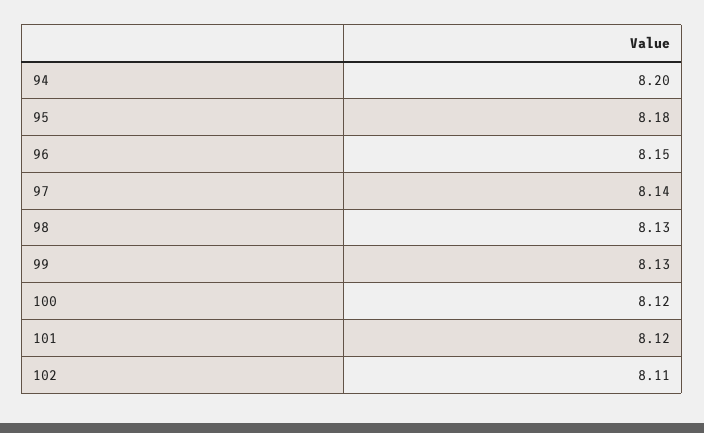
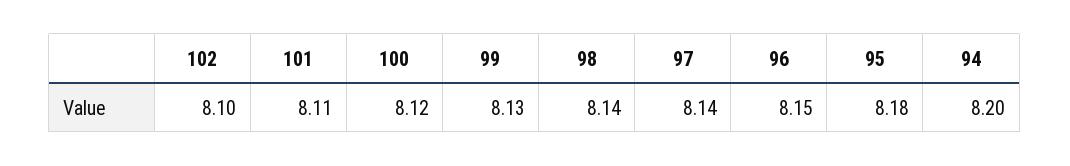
  {
    "94": 8.2,
    "95": 8.18,
    "96": 8.15,
    "97": 8.14,
-   "98": 8.13,
+   "98": 8.14,
    "99": 8.13,
    "100": 8.12,
-   "101": 8.12,
+   "101": 8.11,
-   "102": 8.11
+   "102": 8.1
  }

